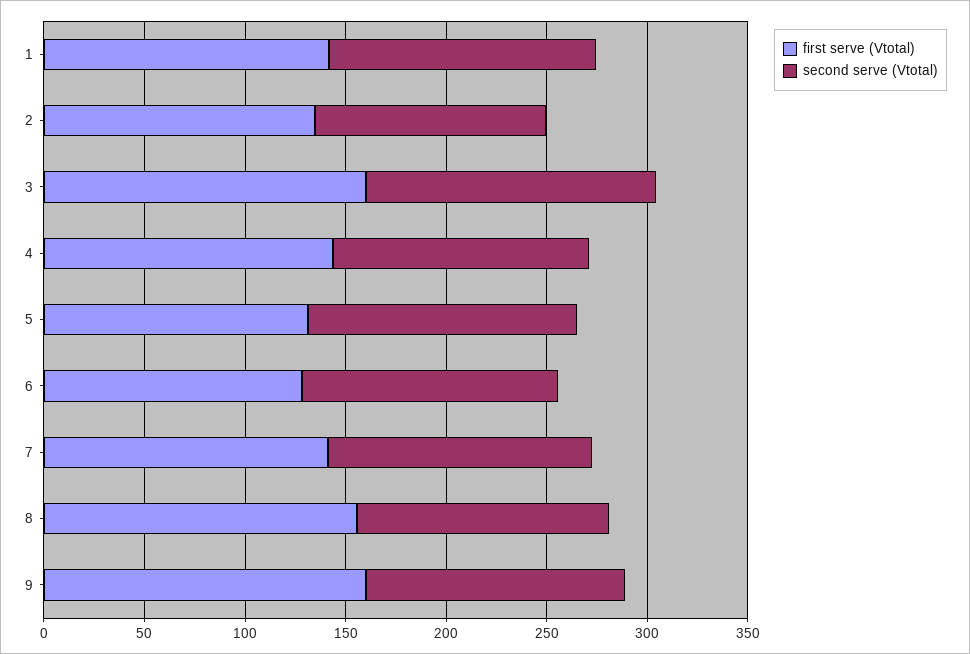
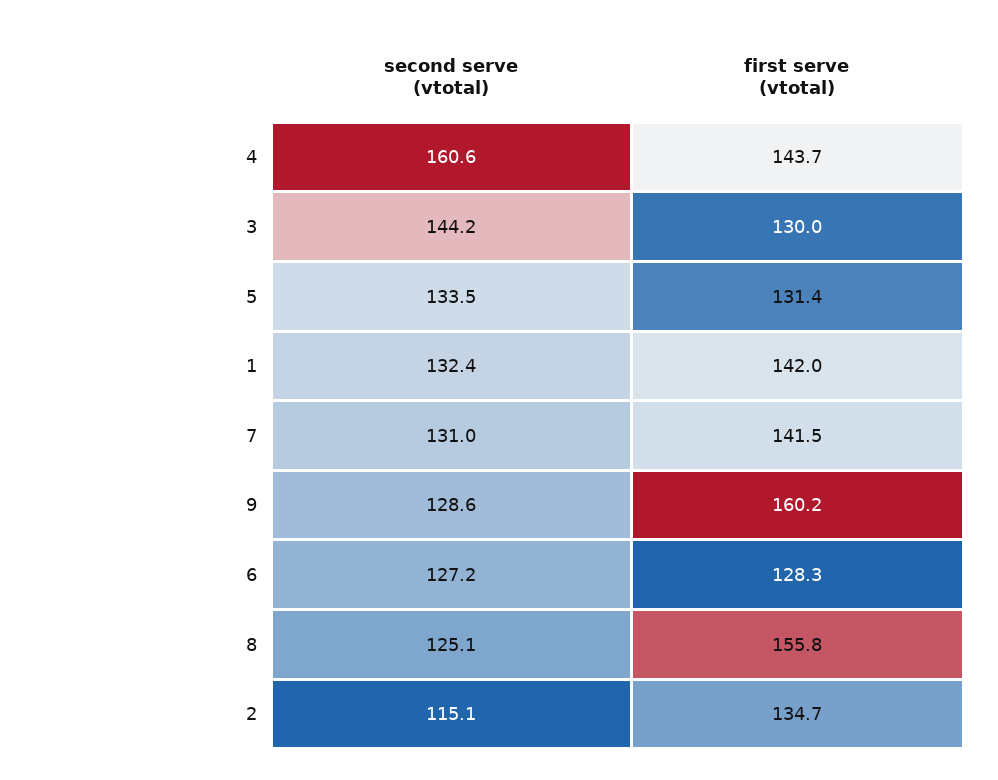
  {
    "first serve (Vtotal)": {
      "1": 142,
      "2": 134.7,
-     "3": 160,
+     "3": 130,
      "4": 143.7,
      "5": 131.4,
      "6": 128.3,
      "7": 141.5,
      "8": 155.8,
      "9": 160.2
    },
    "second serve (Vtotal)": {
      "1": 132.4,
      "2": 115.1,
      "3": 144.2,
-     "4": 130,
+     "4": 160.6,
      "5": 133.5,
      "6": 127.2,
      "7": 131,
      "8": 125.1,
      "9": 128.6
    }
  }

